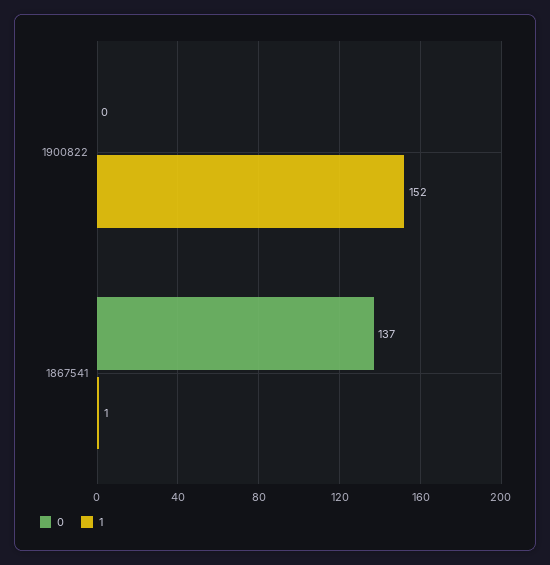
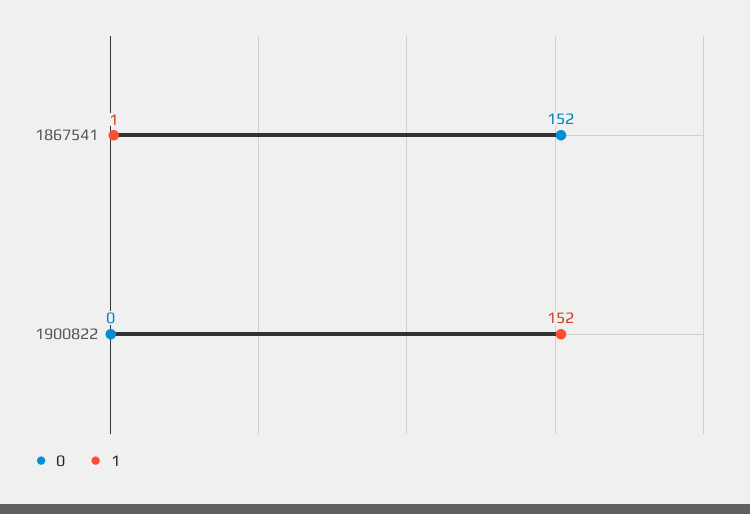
  {
    "0": {
      "1900822": 0,
-     "1867541": 137
+     "1867541": 152
    },
    "1": {
      "1900822": 152,
      "1867541": 1
    }
  }

